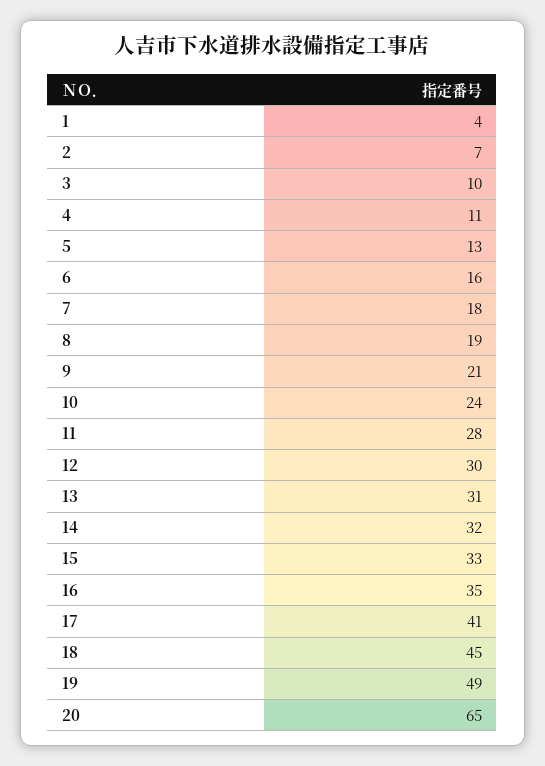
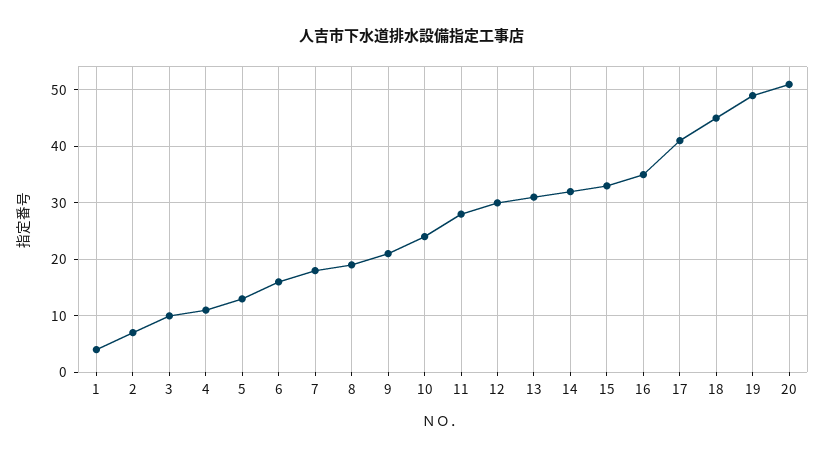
  {
    "1": 4,
    "2": 7,
    "3": 10,
    "4": 11,
    "5": 13,
    "6": 16,
    "7": 18,
    "8": 19,
    "9": 21,
    "10": 24,
    "11": 28,
    "12": 30,
    "13": 31,
    "14": 32,
    "15": 33,
    "16": 35,
    "17": 41,
    "18": 45,
    "19": 49,
-   "20": 65
+   "20": 50
  }

